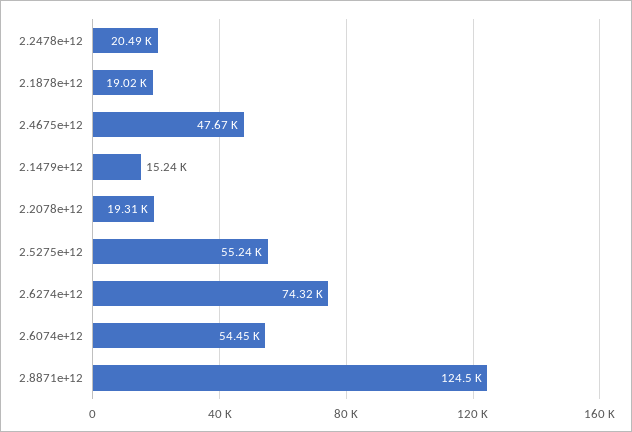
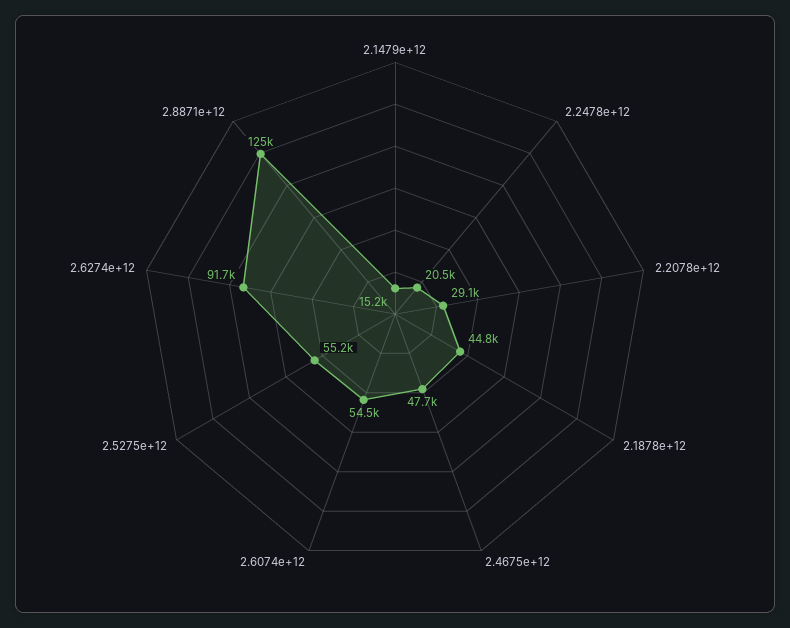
  {
    "2.2478e+12": 20490,
-   "2.1878e+12": 19020,
+   "2.1878e+12": 44800,
    "2.4675e+12": 47670,
    "2.1479e+12": 15240,
-   "2.2078e+12": 19310,
+   "2.2078e+12": 29100,
    "2.5275e+12": 55240,
-   "2.6274e+12": 74320,
+   "2.6274e+12": 91700,
    "2.6074e+12": 54450,
    "2.8871e+12": 124500
  }

